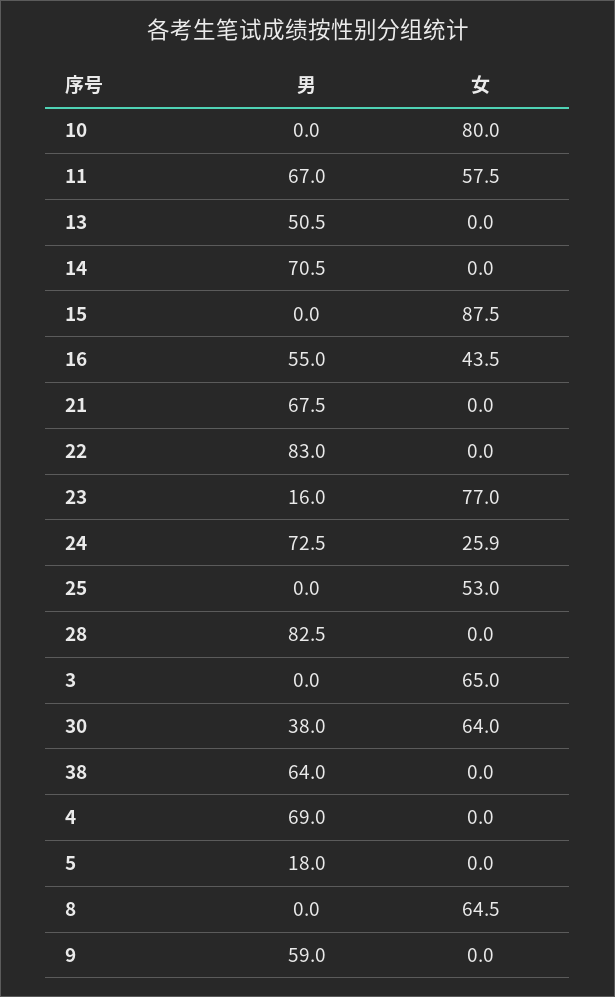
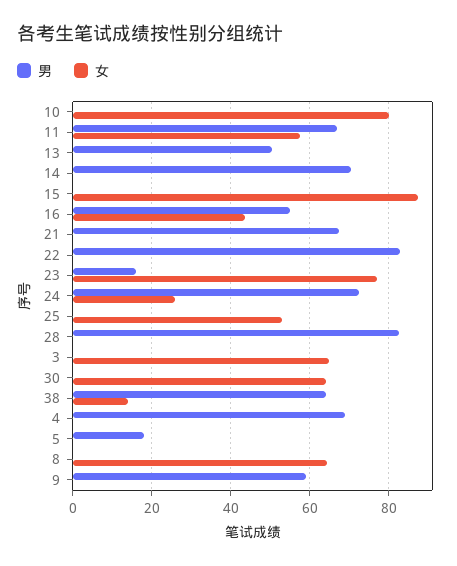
  {
    "男": {
      "10": 0,
      "11": 67,
      "13": 50.5,
      "14": 70.5,
      "15": 0,
      "16": 55,
      "21": 67.5,
      "22": 83,
      "23": 16,
      "24": 72.5,
      "25": 0,
      "28": 82.5,
      "3": 0,
-     "30": 38,
+     "30": 0,
      "38": 64,
      "4": 69,
      "5": 18,
      "8": 0,
      "9": 59
    },
    "女": {
      "10": 80,
      "11": 57.5,
      "13": 0,
      "14": 0,
      "15": 87.5,
      "16": 43.5,
      "21": 0,
      "22": 0,
      "23": 77,
      "24": 25.9,
      "25": 53,
      "28": 0,
      "3": 65,
      "30": 64,
-     "38": 0,
+     "38": 14,
      "4": 0,
      "5": 0,
      "8": 64.5,
      "9": 0
    }
  }

